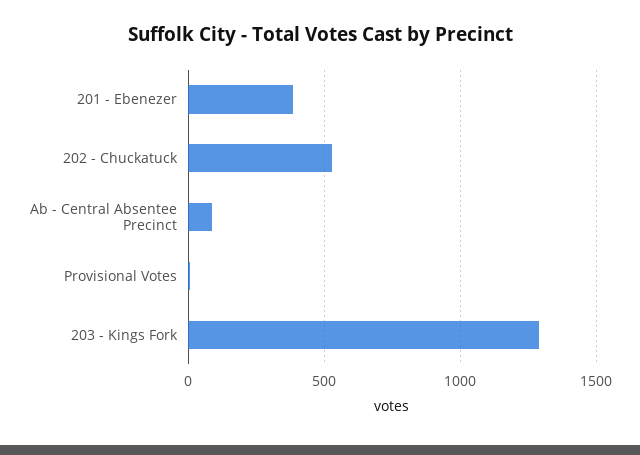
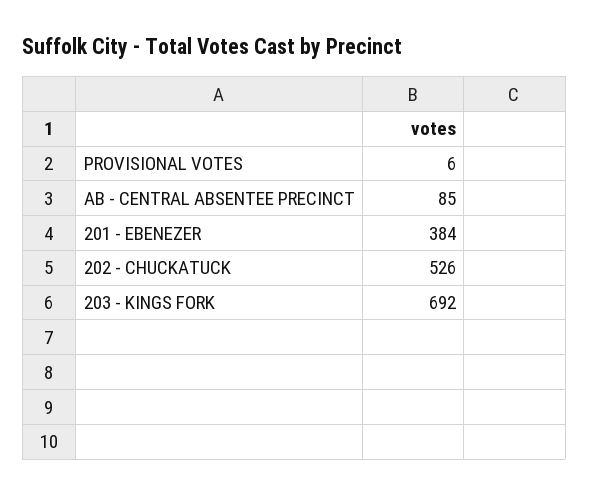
  {
    "201 - Ebenezer": 384,
    "202 - Chuckatuck": 526,
    "Ab - Central Absentee Precinct": 85,
    "Provisional Votes": 6,
-   "203 - Kings Fork": 1300
+   "203 - Kings Fork": 692
  }

